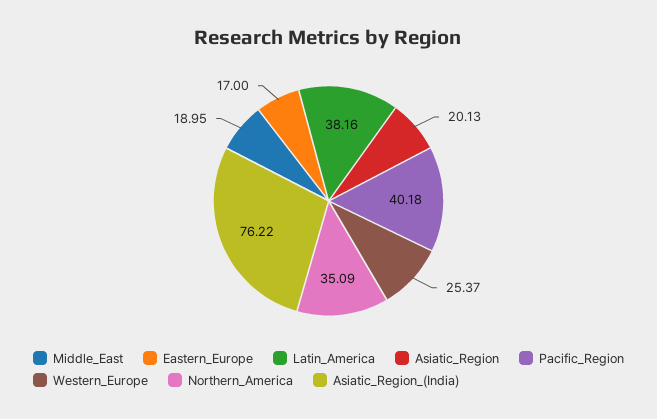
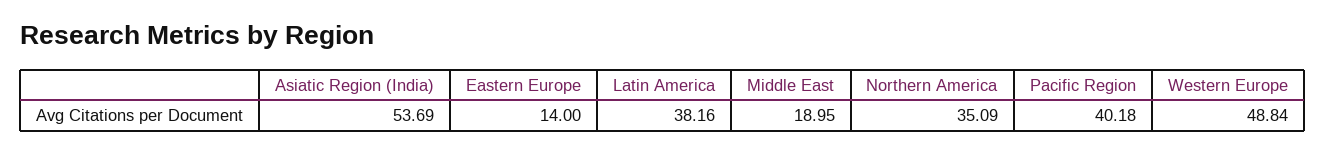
  {
    "Middle_East": 18.95,
-   "Eastern_Europe": 17,
+   "Eastern_Europe": 14,
    "Latin_America": 38.16,
-   "Asiatic_Region": 20.13,
    "Pacific_Region": 40.18,
-   "Western_Europe": 25.37,
+   "Western_Europe": 48.84,
    "Northern_America": 35.09,
-   "Asiatic_Region_(India)": 76.22
+   "Asiatic_Region_(India)": 53.69
  }

